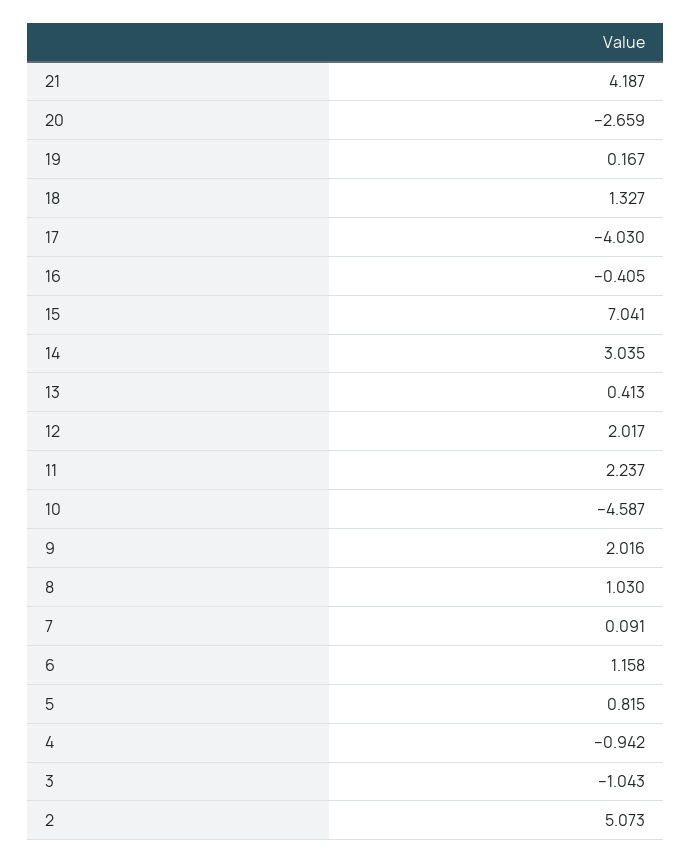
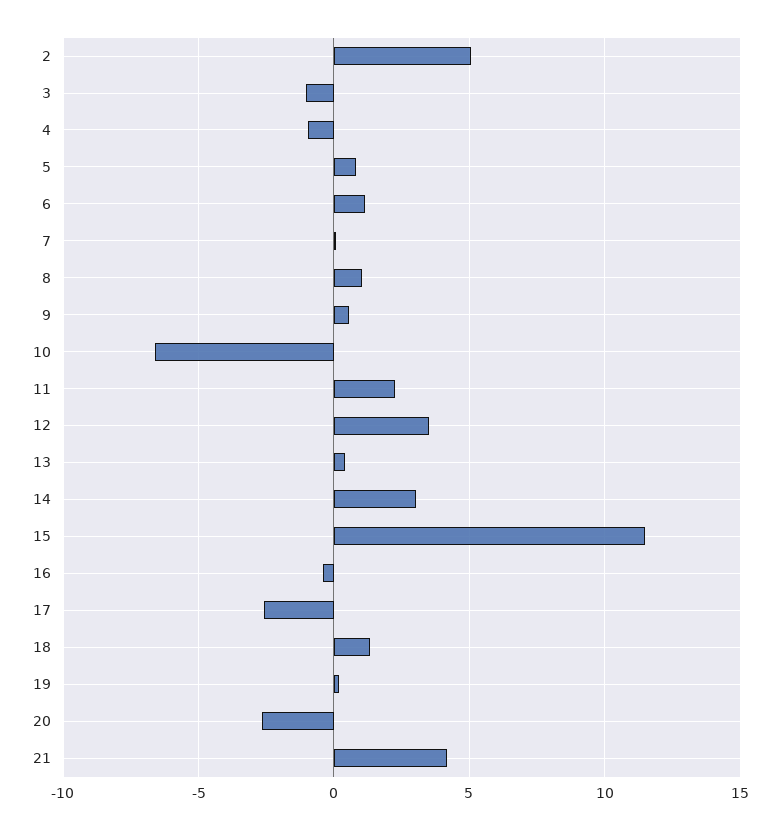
  {
    "21": 4.187,
    "20": -2.659,
    "19": 0.167,
    "18": 1.327,
-   "17": -4.03,
+   "17": -2.5,
    "16": -0.405,
-   "15": 7.041,
+   "15": 11.5,
    "14": 3.035,
    "13": 0.413,
-   "12": 2.017,
+   "12": 3.5,
    "11": 2.237,
-   "10": -4.587,
+   "10": -6.5,
-   "9": 2.016,
+   "9": 0.5,
    "8": 1.03,
    "7": 0.091,
    "6": 1.158,
    "5": 0.815,
    "4": -0.942,
    "3": -1.043,
    "2": 5.073
  }

